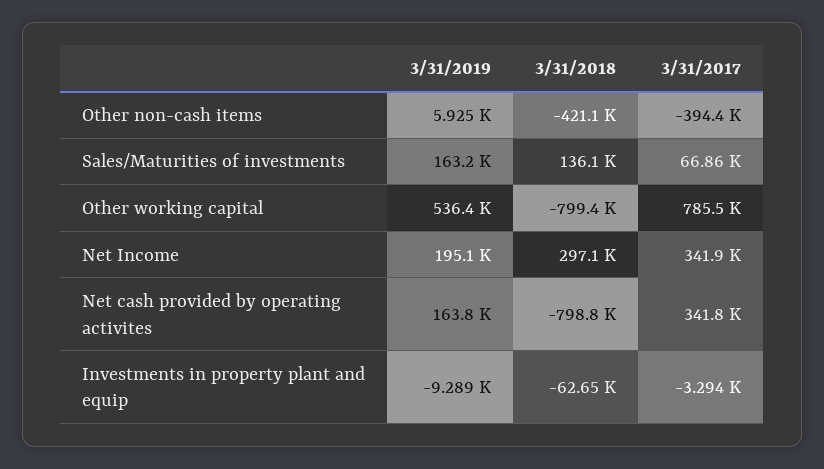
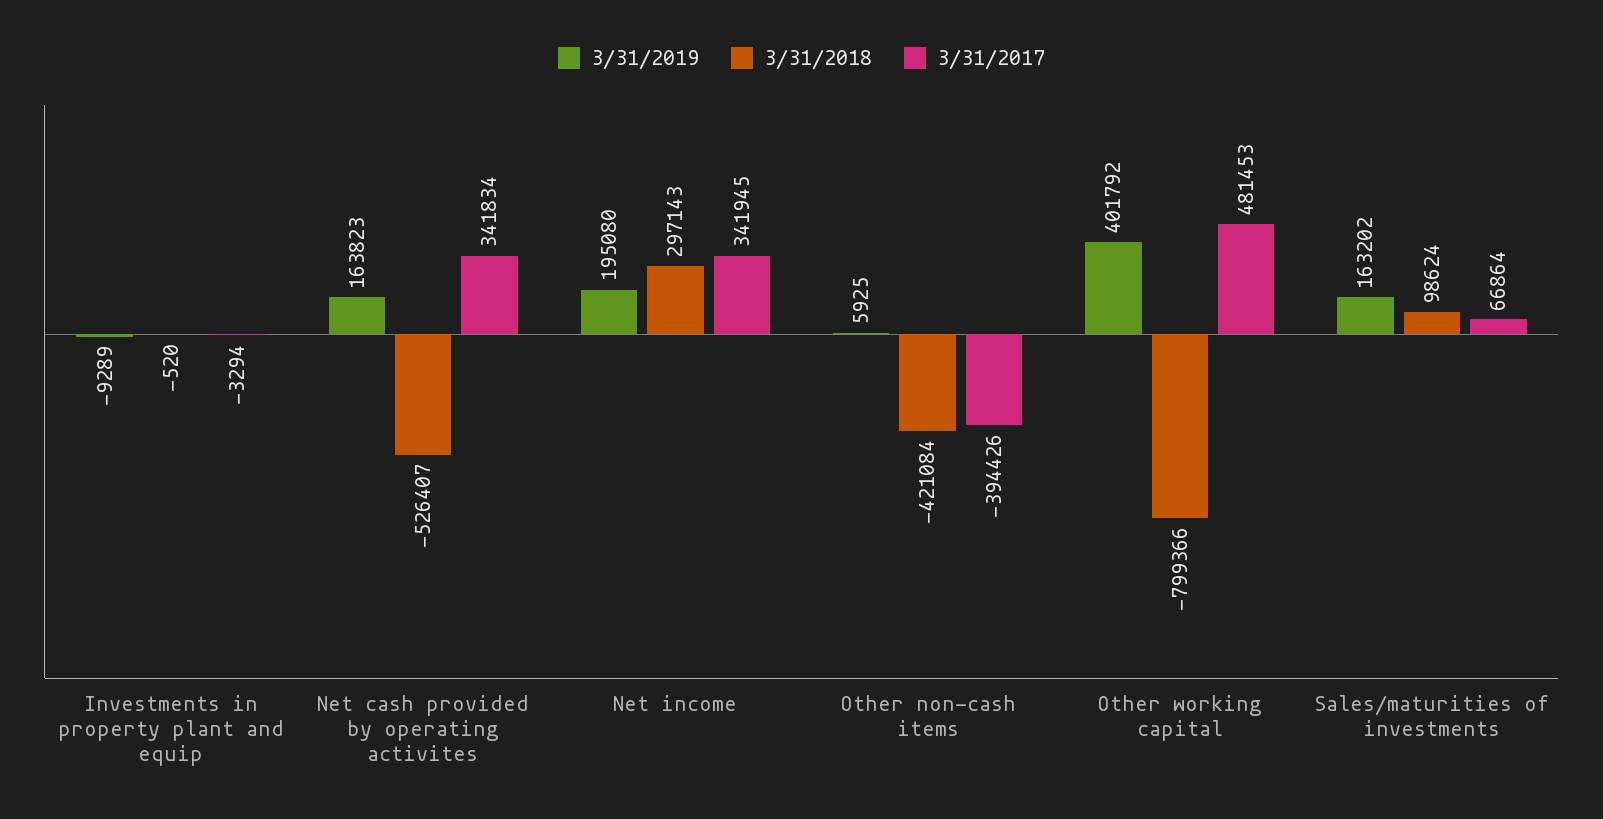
  {
    "3/31/2019": {
      "Other non-cash items": 5925,
      "Sales/Maturities of investments": 163202,
-     "Other working capital": 536400,
+     "Other working capital": 401792,
      "Net Income": 195080,
      "Net cash provided by operating activites": 163823,
      "Investments in property plant and equip": -9289
    },
    "3/31/2018": {
      "Other non-cash items": -421084,
-     "Sales/Maturities of investments": 136100,
+     "Sales/Maturities of investments": 98624,
      "Other working capital": -799366,
      "Net Income": 297143,
-     "Net cash provided by operating activites": -798800,
+     "Net cash provided by operating activites": -526407,
-     "Investments in property plant and equip": -62650
+     "Investments in property plant and equip": -520
    },
    "3/31/2017": {
      "Other non-cash items": -394426,
      "Sales/Maturities of investments": 66864,
-     "Other working capital": 785500,
+     "Other working capital": 481453,
      "Net Income": 341945,
      "Net cash provided by operating activites": 341834,
      "Investments in property plant and equip": -3294
    }
  }

